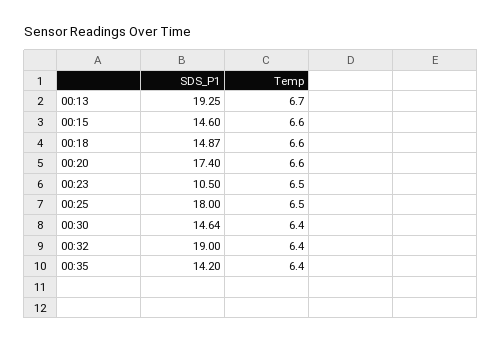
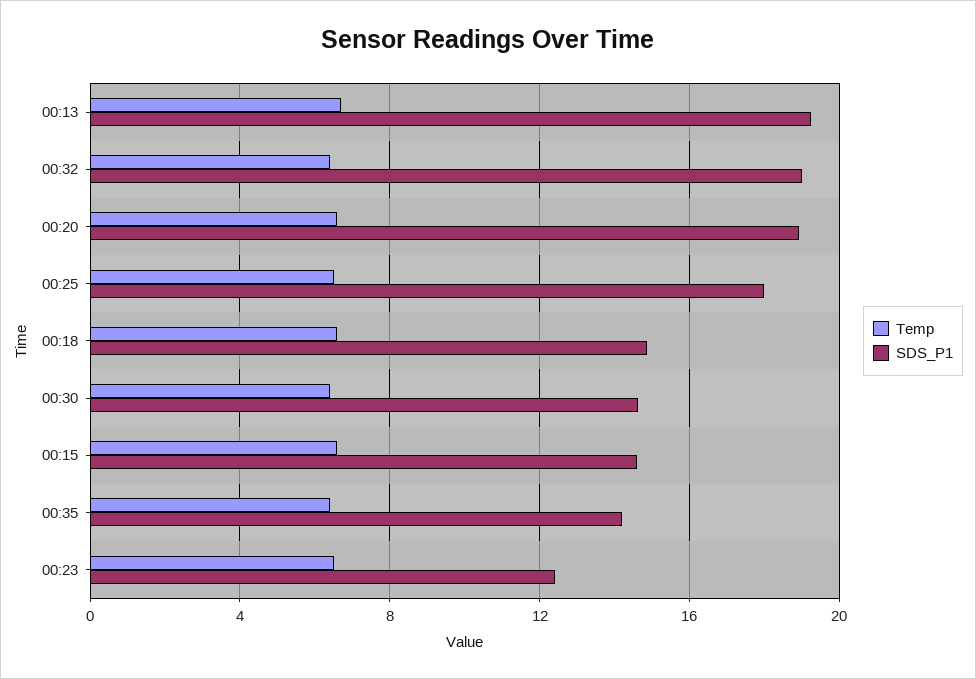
  {
    "SDS_P1": {
      "00:13": 19.25,
      "00:15": 14.6,
      "00:18": 14.87,
-     "00:20": 17.4,
+     "00:20": 19,
-     "00:23": 10.5,
+     "00:23": 12.5,
      "00:25": 18,
      "00:30": 14.64,
      "00:32": 19,
      "00:35": 14.2
    },
    "Temp": {
      "00:13": 6.7,
      "00:15": 6.6,
      "00:18": 6.6,
      "00:20": 6.6,
      "00:23": 6.5,
      "00:25": 6.5,
      "00:30": 6.4,
      "00:32": 6.4,
      "00:35": 6.4
    }
  }

